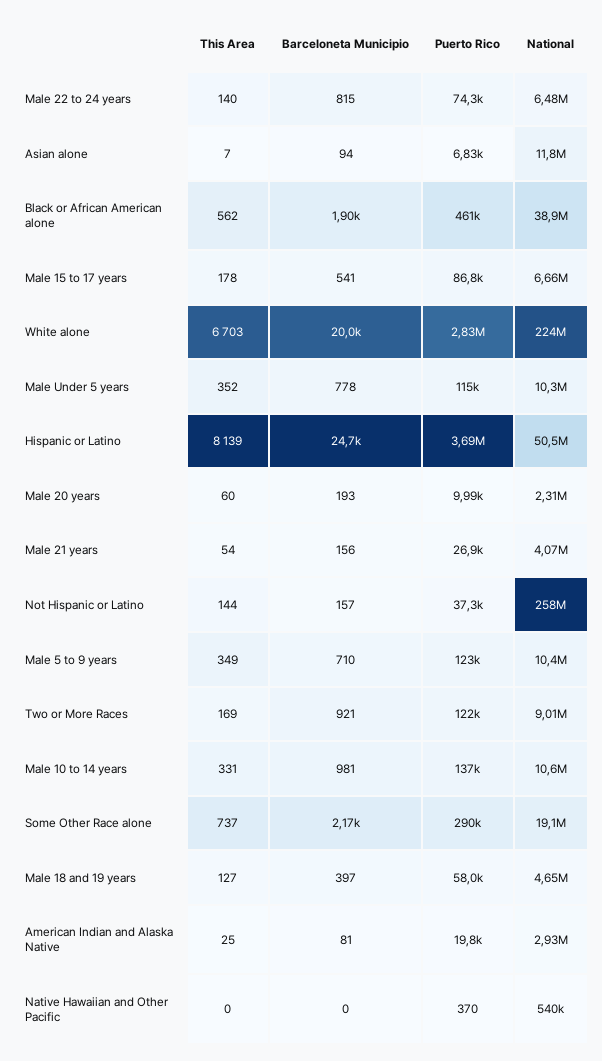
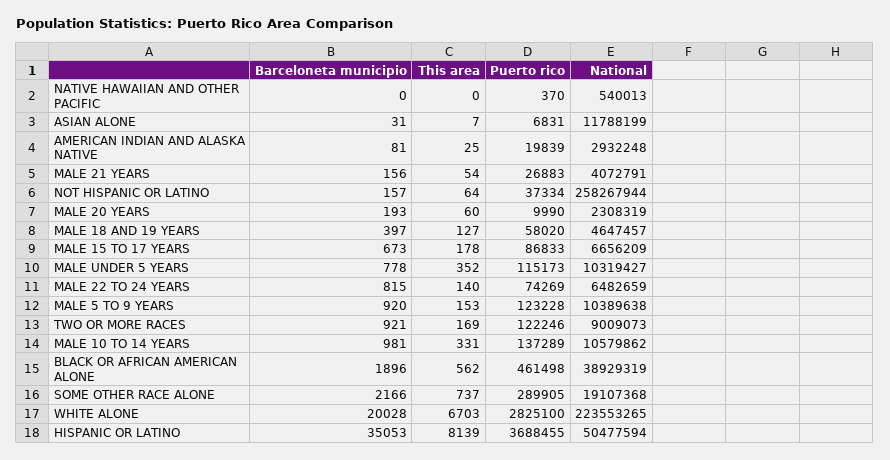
  {
    "This Area": {
      "Male 22 to 24 years": 140,
      "Asian alone": 7,
      "Black or African American alone": 562,
      "Male 15 to 17 years": 178,
      "White alone": 6703,
      "Male Under 5 years": 352,
      "Hispanic or Latino": 8139,
      "Male 20 years": 60,
      "Male 21 years": 54,
-     "Not Hispanic or Latino": 144,
+     "Not Hispanic or Latino": 64,
-     "Male 5 to 9 years": 349,
+     "Male 5 to 9 years": 153,
      "Two or More Races": 169,
      "Male 10 to 14 years": 331,
      "Some Other Race alone": 737,
      "Male 18 and 19 years": 127,
      "American Indian and Alaska Native": 25,
      "Native Hawaiian and Other Pacific": 0
    },
    "Barceloneta Municipio": {
      "Male 22 to 24 years": 815,
-     "Asian alone": 94,
+     "Asian alone": 31,
      "Black or African American alone": 1896,
-     "Male 15 to 17 years": 541,
+     "Male 15 to 17 years": 673,
      "White alone": 20028,
      "Male Under 5 years": 778,
-     "Hispanic or Latino": 24700,
+     "Hispanic or Latino": 35053,
      "Male 20 years": 193,
      "Male 21 years": 156,
      "Not Hispanic or Latino": 157,
-     "Male 5 to 9 years": 710,
+     "Male 5 to 9 years": 920,
      "Two or More Races": 921,
      "Male 10 to 14 years": 981,
      "Some Other Race alone": 2166,
      "Male 18 and 19 years": 397,
      "American Indian and Alaska Native": 81,
      "Native Hawaiian and Other Pacific": 0
    },
    "Puerto Rico": {
      "Male 22 to 24 years": 74269,
      "Asian alone": 6831,
      "Black or African American alone": 461498,
      "Male 15 to 17 years": 86833,
      "White alone": 2825100,
      "Male Under 5 years": 115173,
      "Hispanic or Latino": 3688455,
      "Male 20 years": 9990,
      "Male 21 years": 26883,
      "Not Hispanic or Latino": 37334,
      "Male 5 to 9 years": 123228,
      "Two or More Races": 122246,
      "Male 10 to 14 years": 137289,
      "Some Other Race alone": 289905,
      "Male 18 and 19 years": 58020,
      "American Indian and Alaska Native": 19839,
      "Native Hawaiian and Other Pacific": 370
    },
    "National": {
      "Male 22 to 24 years": 6482659,
      "Asian alone": 11788199,
      "Black or African American alone": 38929319,
      "Male 15 to 17 years": 6656209,
      "White alone": 223553265,
      "Male Under 5 years": 10319427,
      "Hispanic or Latino": 50477594,
      "Male 20 years": 2308319,
      "Male 21 years": 4072791,
      "Not Hispanic or Latino": 258267944,
      "Male 5 to 9 years": 10389638,
      "Two or More Races": 9009073,
      "Male 10 to 14 years": 10579862,
      "Some Other Race alone": 19107368,
      "Male 18 and 19 years": 4647457,
      "American Indian and Alaska Native": 2932248,
      "Native Hawaiian and Other Pacific": 540013
    }
  }

